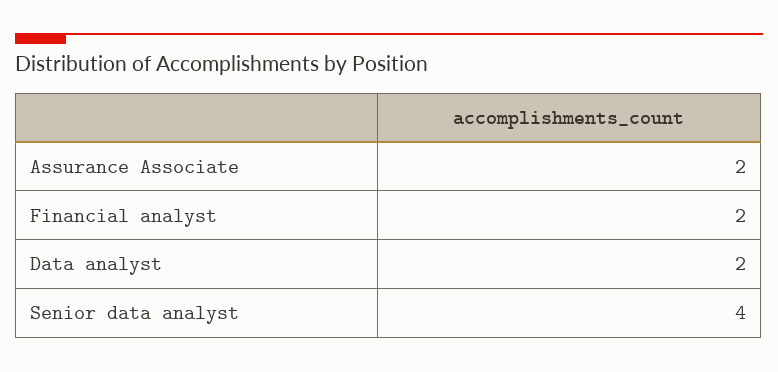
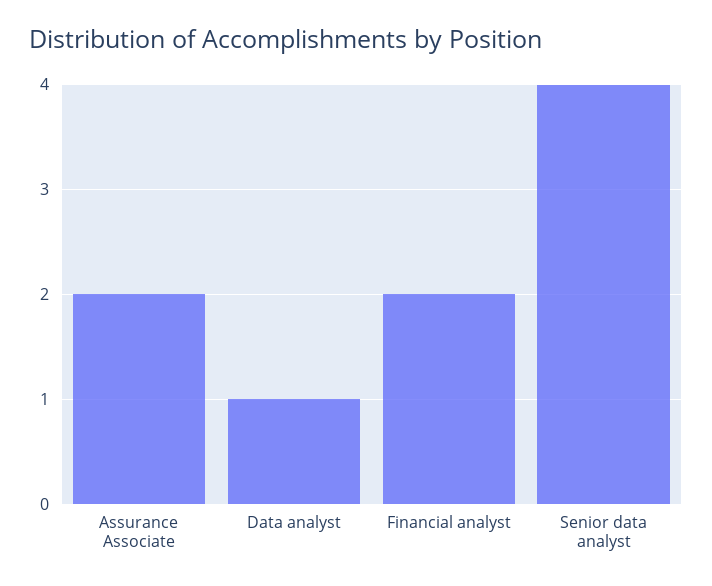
  {
    "Assurance Associate": 2,
    "Financial analyst": 2,
-   "Data analyst": 2,
+   "Data analyst": 1,
    "Senior data analyst": 4
  }

